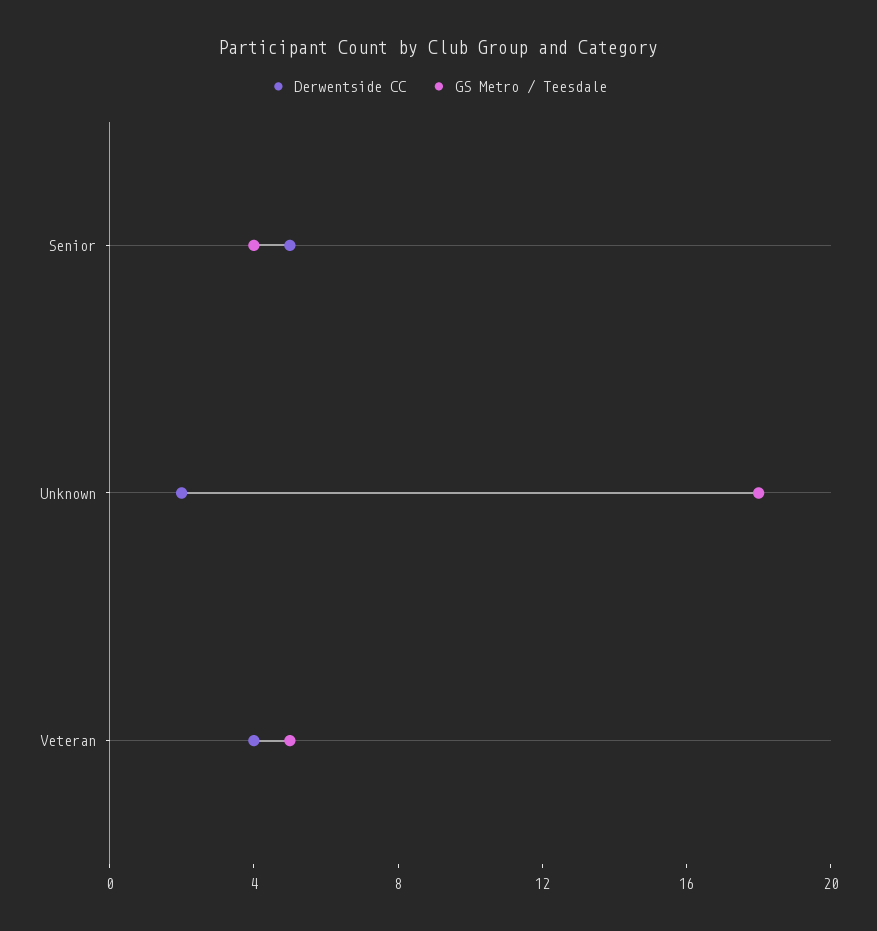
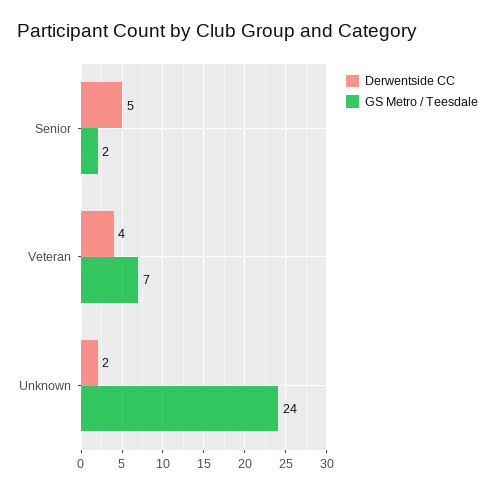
  {
    "Derwentside CC": {
      "Senior": 5,
      "Unknown": 2,
      "Veteran": 4
    },
    "GS Metro / Teesdale": {
-     "Senior": 4,
+     "Senior": 2,
-     "Unknown": 18,
+     "Unknown": 24,
-     "Veteran": 5
+     "Veteran": 7
    }
  }

